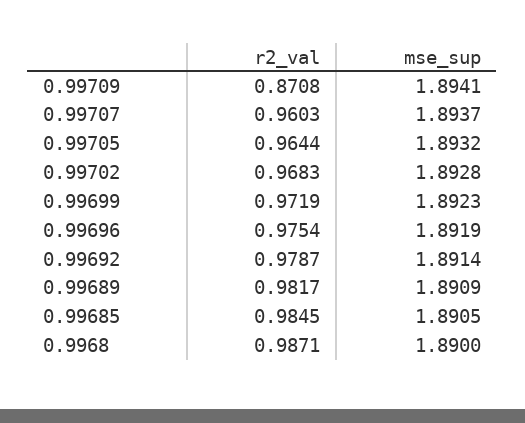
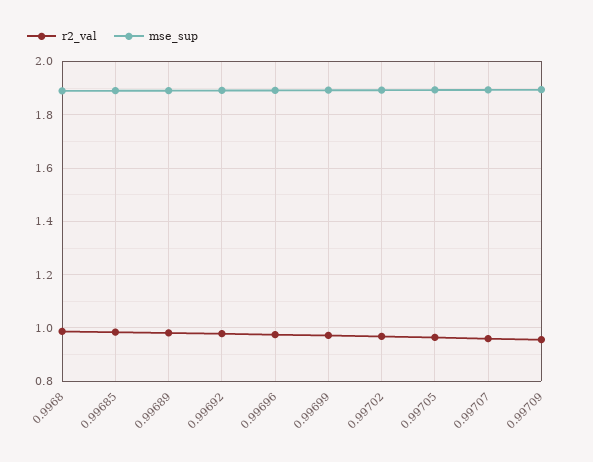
  {
    "r2_val": {
-     "0.99709": 0.8708,
+     "0.99709": 0.95,
      "0.99707": 0.9603,
      "0.99705": 0.9644,
      "0.99702": 0.9683,
      "0.99699": 0.9719,
      "0.99696": 0.9754,
      "0.99692": 0.9787,
      "0.99689": 0.9817,
      "0.99685": 0.9845,
      "0.9968": 0.9871
    },
    "mse_sup": {
      "0.99709": 1.8941,
      "0.99707": 1.8937,
      "0.99705": 1.8932,
      "0.99702": 1.8928,
      "0.99699": 1.8923,
      "0.99696": 1.8919,
      "0.99692": 1.8914,
      "0.99689": 1.8909,
      "0.99685": 1.8905,
      "0.9968": 1.89
    }
  }

